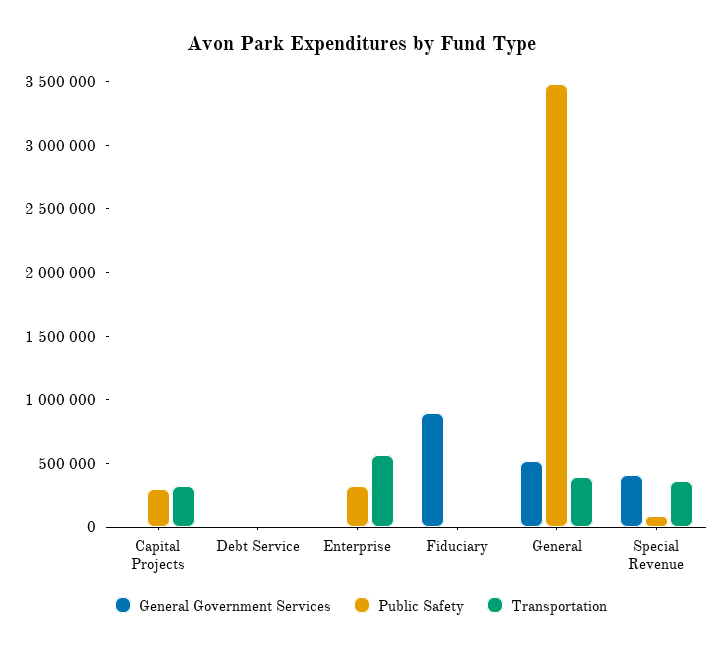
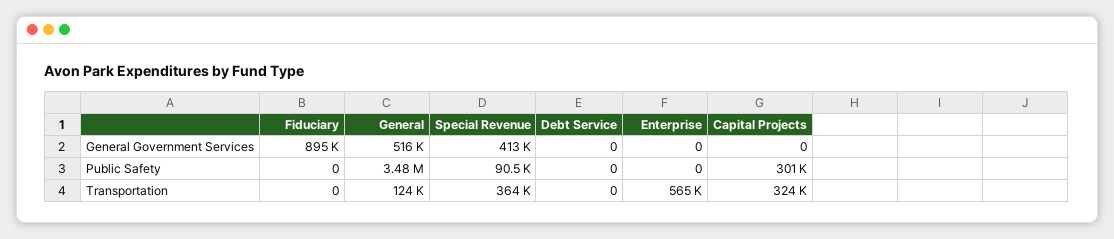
  {
    "General Government Services": {
      "Capital Projects": 0,
      "Debt Service": 0,
      "Enterprise": 0,
      "Fiduciary": 895000,
      "General": 516000,
      "Special Revenue": 413000
    },
    "Public Safety": {
      "Capital Projects": 301000,
      "Debt Service": 0,
-     "Enterprise": 300000,
+     "Enterprise": 0,
      "Fiduciary": 0,
      "General": 3480000,
      "Special Revenue": 90500
    },
    "Transportation": {
      "Capital Projects": 324000,
      "Debt Service": 0,
      "Enterprise": 565000,
      "Fiduciary": 0,
-     "General": 400000,
+     "General": 124000,
      "Special Revenue": 364000
    }
  }

